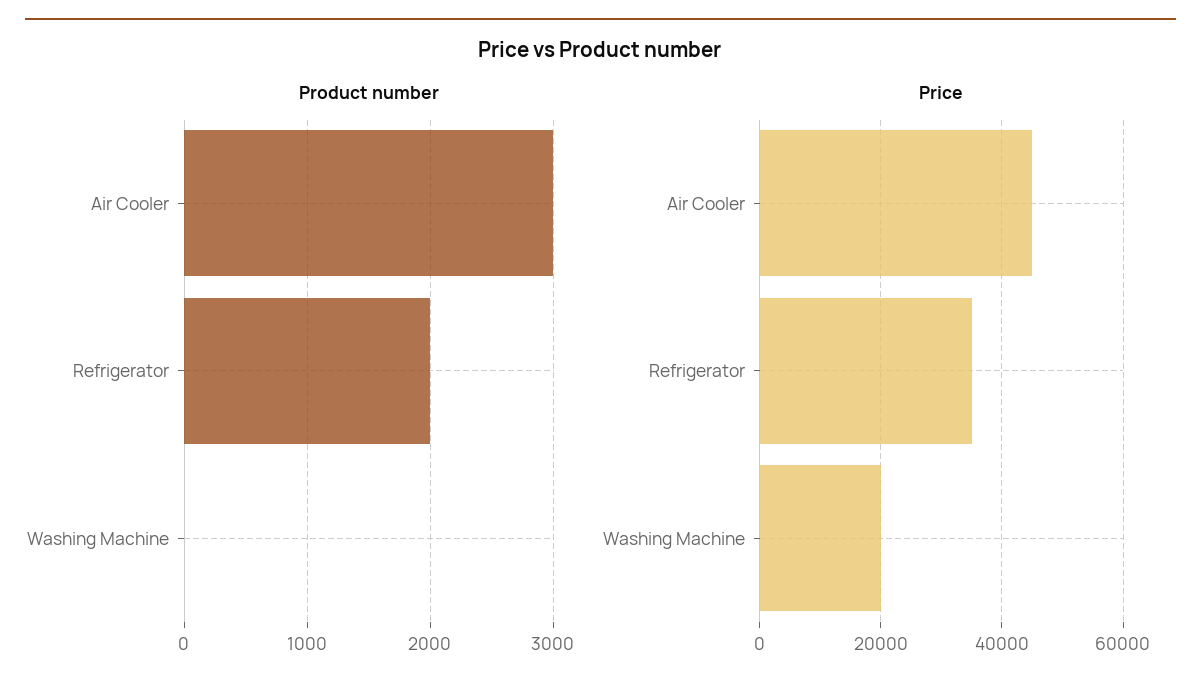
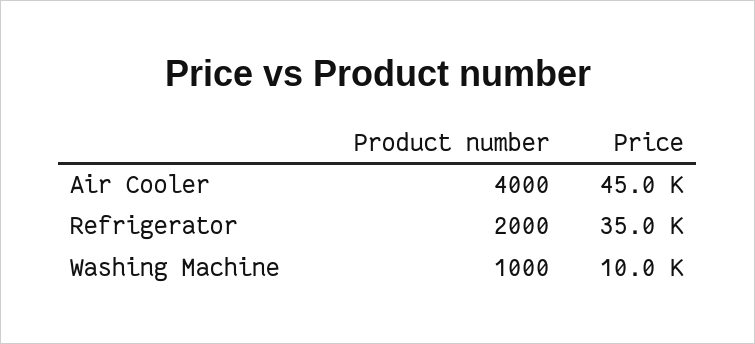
  {
    "Product number": {
-     "Air Cooler": 3000,
+     "Air Cooler": 4000,
      "Refrigerator": 2000,
-     "Washing Machine": 0
+     "Washing Machine": 1000
    },
    "Price": {
      "Air Cooler": 45000,
      "Refrigerator": 35000,
-     "Washing Machine": 20000
+     "Washing Machine": 10000
    }
  }

